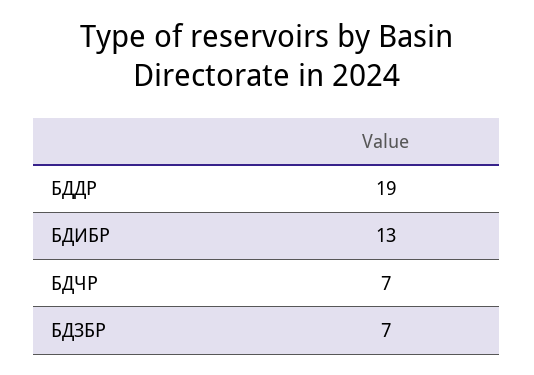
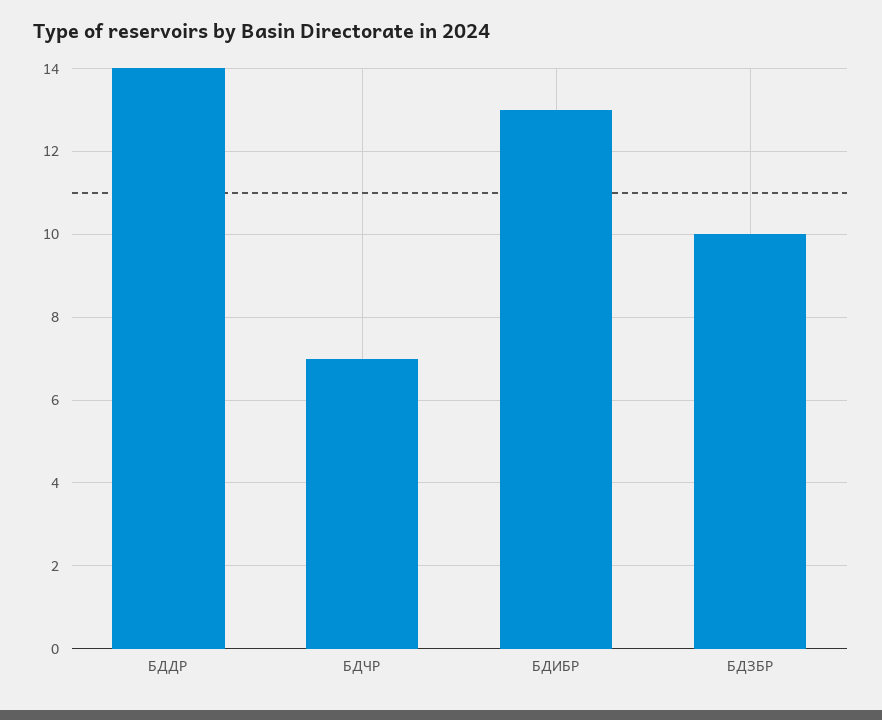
  {
-   "БДДР": 19,
+   "БДДР": 14,
    "БДИБР": 13,
    "БДЧР": 7,
-   "БДЗБР": 7
+   "БДЗБР": 10
  }

